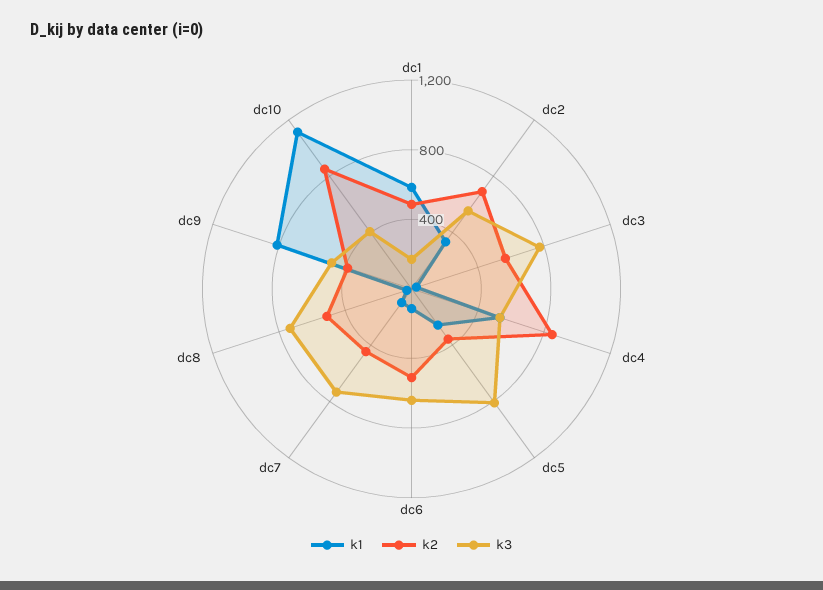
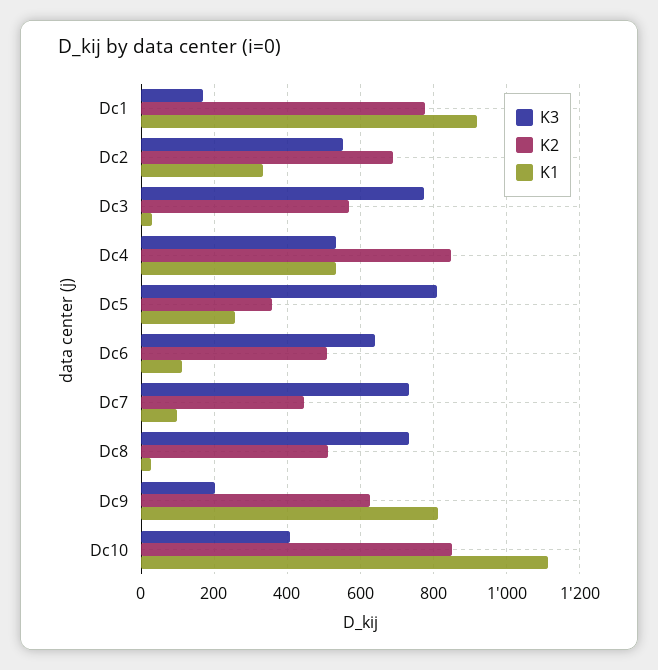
  {
    "k1": {
-     "dc1": 600,
+     "dc1": 920,
      "dc2": 340,
      "dc3": 40,
      "dc4": 540,
      "dc5": 260,
      "dc6": 120,
      "dc7": 100,
      "dc8": 20,
      "dc9": 820,
      "dc10": 1120
    },
    "k2": {
-     "dc1": 500,
+     "dc1": 780,
      "dc2": 680,
      "dc3": 560,
      "dc4": 840,
      "dc5": 360,
      "dc6": 500,
      "dc7": 440,
      "dc8": 520,
-     "dc9": 400,
+     "dc9": 620,
      "dc10": 840
    },
    "k3": {
      "dc1": 160,
      "dc2": 560,
      "dc3": 780,
      "dc4": 540,
      "dc5": 820,
      "dc6": 640,
      "dc7": 740,
      "dc8": 740,
-     "dc9": 500,
+     "dc9": 200,
      "dc10": 400
    }
  }

